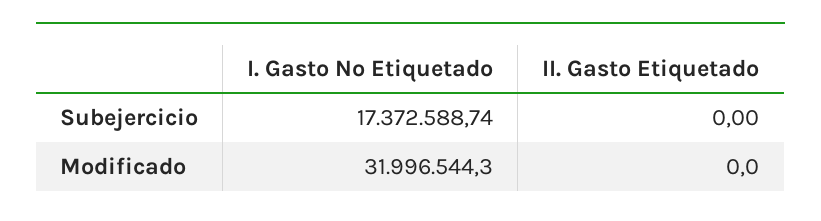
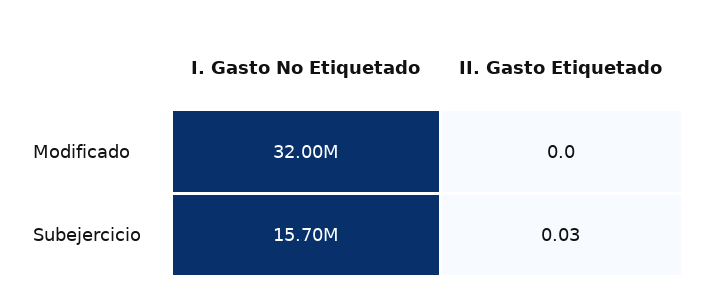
  {
    "I. Gasto No Etiquetado": {
-     "Subejercicio": 17372588.74,
+     "Subejercicio": 15700000,
      "Modificado": 31996544.3
    },
    "II. Gasto Etiquetado": {
-     "Subejercicio": 0,
+     "Subejercicio": 0.03,
      "Modificado": 0
    }
  }

